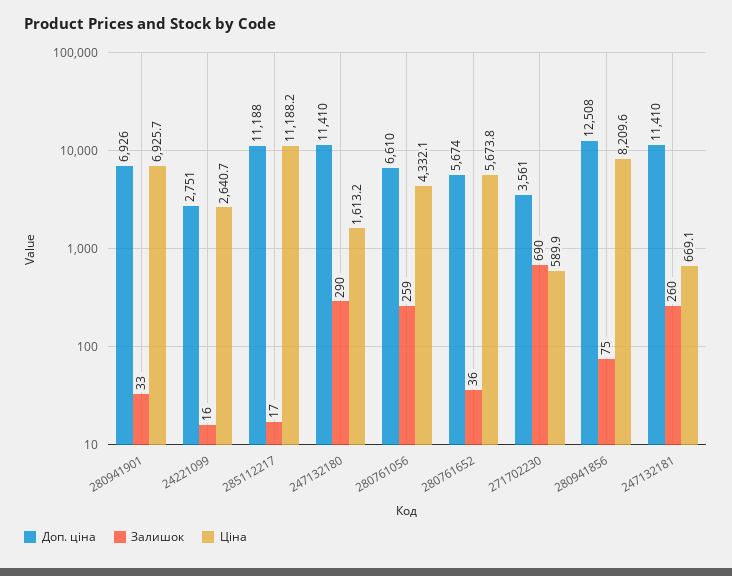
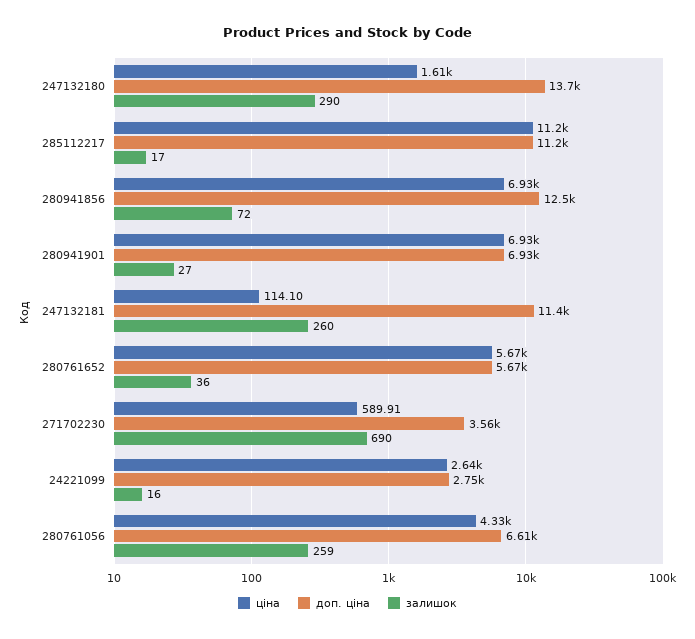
  {
    "Доп. ціна": {
      "280941901": 6926,
      "24221099": 2751,
      "285112217": 11188,
-     "247132180": 11410,
+     "247132180": 13700,
      "280761056": 6610,
      "280761652": 5674,
      "271702230": 3561,
      "280941856": 12508,
      "247132181": 11410
    },
    "Залишок": {
-     "280941901": 33,
+     "280941901": 27,
      "24221099": 16,
      "285112217": 17,
      "247132180": 290,
      "280761056": 259,
      "280761652": 36,
      "271702230": 690,
-     "280941856": 75,
+     "280941856": 72,
      "247132181": 260
    },
    "Ціна": {
      "280941901": 6925.7,
      "24221099": 2640.7,
      "285112217": 11188.2,
      "247132180": 1613.2,
      "280761056": 4332.1,
      "280761652": 5673.8,
      "271702230": 589.91,
-     "280941856": 8209.6,
+     "280941856": 6930,
-     "247132181": 669.1
+     "247132181": 114.1
    }
  }

